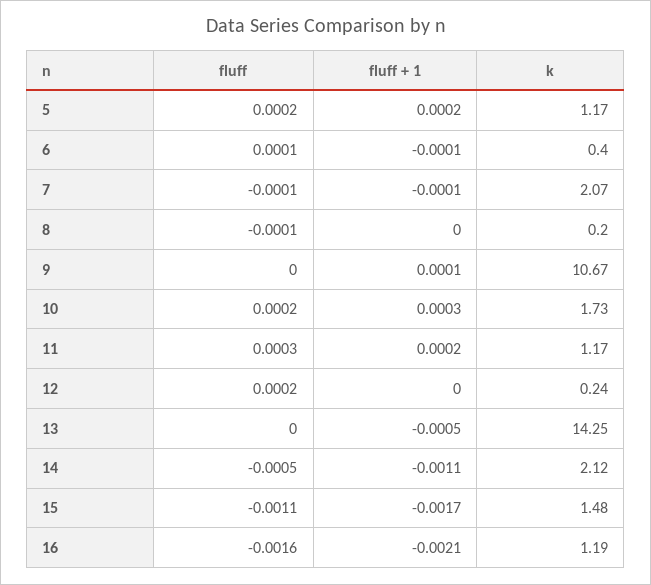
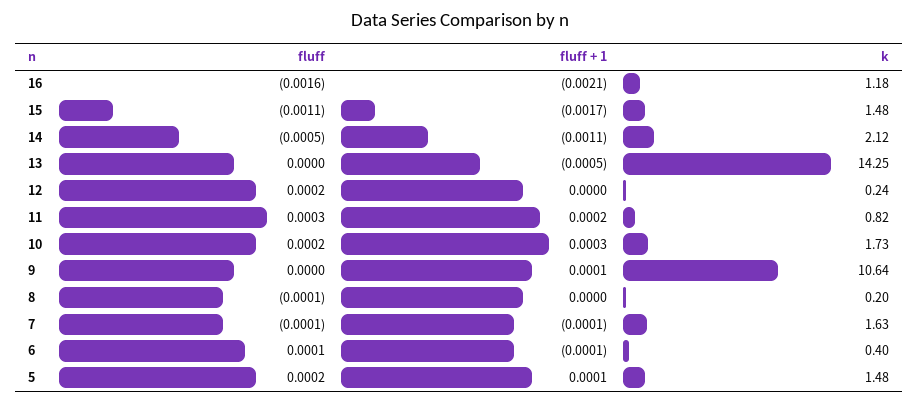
  {
    "fluff": {
      "5": 0.0002,
      "6": 0.0001,
      "7": -0.0001,
      "8": -0.0001,
      "9": 0,
      "10": 0.0002,
      "11": 0.0003,
      "12": 0.0002,
      "13": 0,
      "14": -0.0005,
      "15": -0.0011,
      "16": -0.0016
    },
    "fluff + 1": {
-     "5": 0.0002,
+     "5": 0.0001,
      "6": -0.0001,
      "7": -0.0001,
      "8": 0,
      "9": 0.0001,
      "10": 0.0003,
      "11": 0.0002,
      "12": 0,
      "13": -0.0005,
      "14": -0.0011,
      "15": -0.0017,
      "16": -0.0021
    },
    "k": {
-     "5": 1.17,
+     "5": 1.48,
      "6": 0.4,
-     "7": 2.07,
+     "7": 1.63,
      "8": 0.2,
-     "9": 10.67,
+     "9": 10.64,
      "10": 1.73,
-     "11": 1.17,
+     "11": 0.82,
      "12": 0.24,
      "13": 14.25,
      "14": 2.12,
      "15": 1.48,
-     "16": 1.19
+     "16": 1.18
    }
  }

